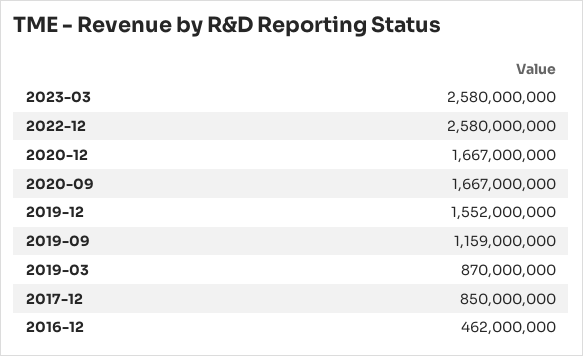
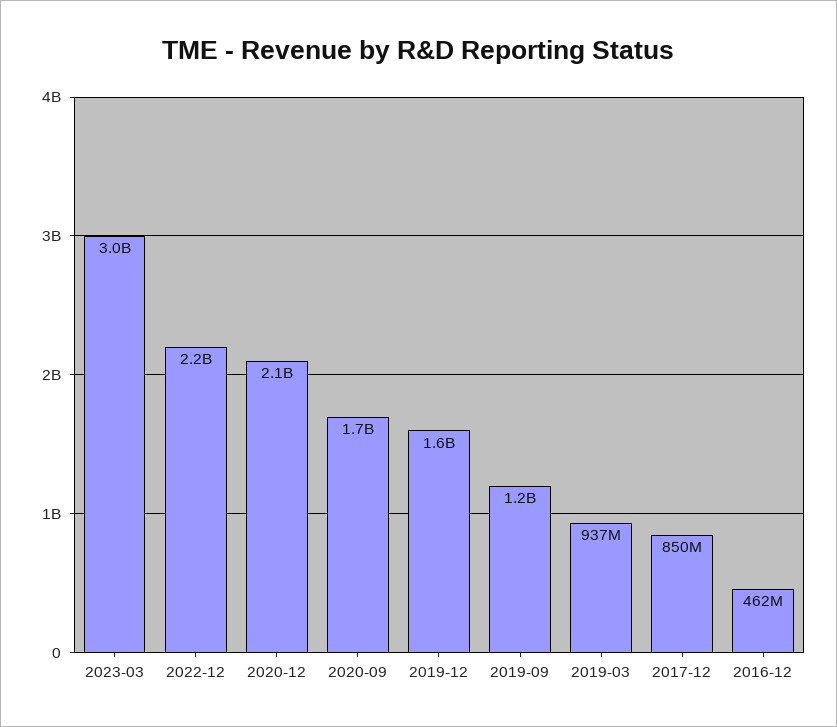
  {
-   "2023-03": 2580000000,
+   "2023-03": 3000000000,
-   "2022-12": 2580000000,
+   "2022-12": 2200000000,
-   "2020-12": 1667000000,
+   "2020-12": 2100000000,
    "2020-09": 1667000000,
    "2019-12": 1552000000,
    "2019-09": 1159000000,
-   "2019-03": 870000000,
+   "2019-03": 937000000,
    "2017-12": 850000000,
    "2016-12": 462000000
  }

